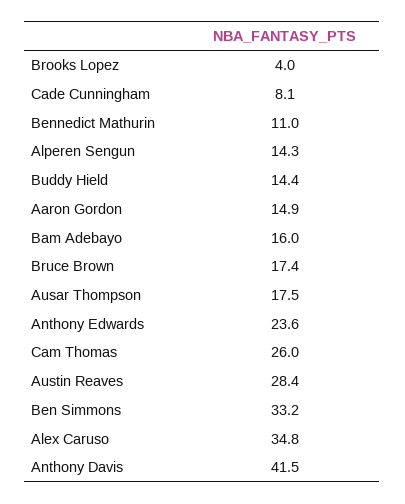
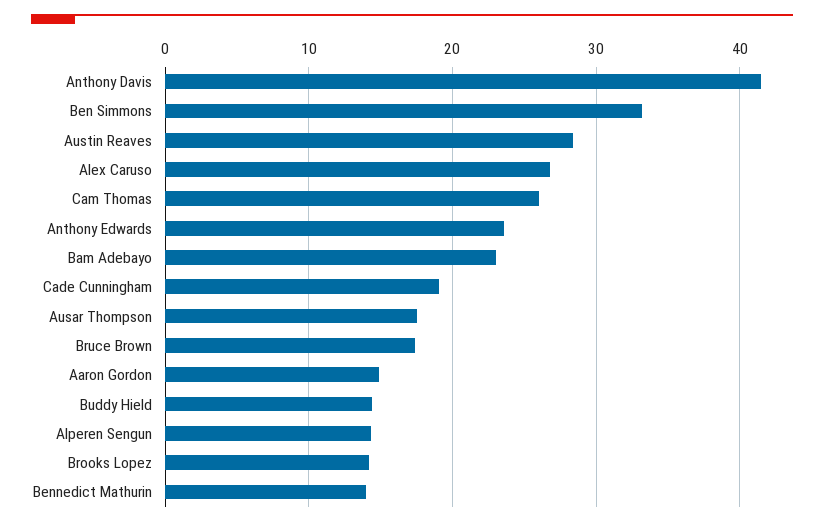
  {
-   "Brooks Lopez": 4,
+   "Brooks Lopez": 14,
-   "Cade Cunningham": 8.1,
+   "Cade Cunningham": 19,
-   "Bennedict Mathurin": 11,
+   "Bennedict Mathurin": 14,
    "Alperen Sengun": 14.3,
    "Buddy Hield": 14.4,
    "Aaron Gordon": 14.9,
-   "Bam Adebayo": 16,
+   "Bam Adebayo": 23,
    "Bruce Brown": 17.4,
    "Ausar Thompson": 17.5,
    "Anthony Edwards": 23.6,
    "Cam Thomas": 26,
    "Austin Reaves": 28.4,
    "Ben Simmons": 33.2,
-   "Alex Caruso": 34.8,
+   "Alex Caruso": 27,
    "Anthony Davis": 41.5
  }

